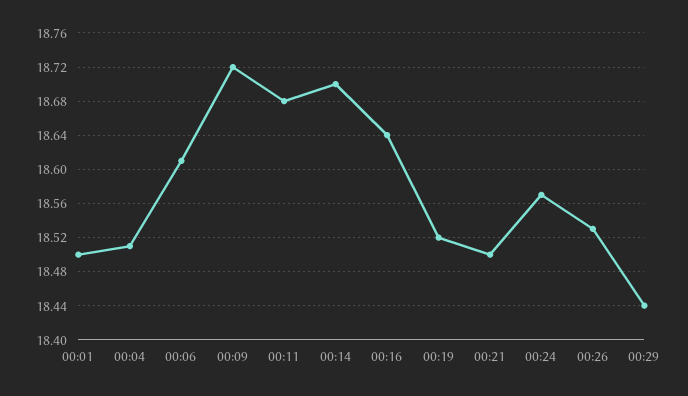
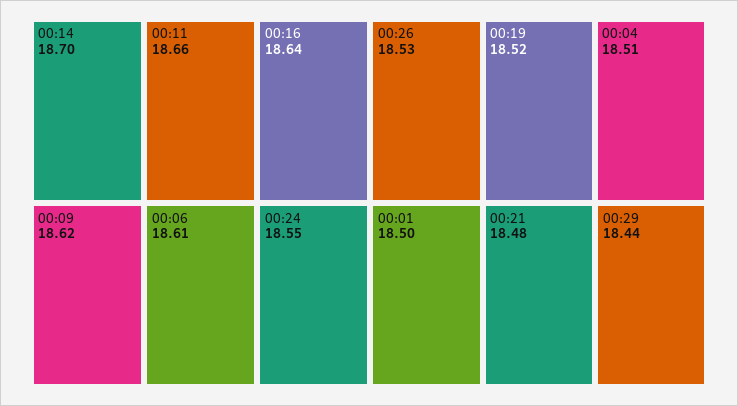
  {
    "00:01": 18.5,
    "00:04": 18.51,
    "00:06": 18.61,
-   "00:09": 18.72,
+   "00:09": 18.62,
-   "00:11": 18.68,
+   "00:11": 18.66,
    "00:14": 18.7,
    "00:16": 18.64,
    "00:19": 18.52,
-   "00:21": 18.5,
+   "00:21": 18.48,
-   "00:24": 18.57,
+   "00:24": 18.55,
    "00:26": 18.53,
    "00:29": 18.44
  }

